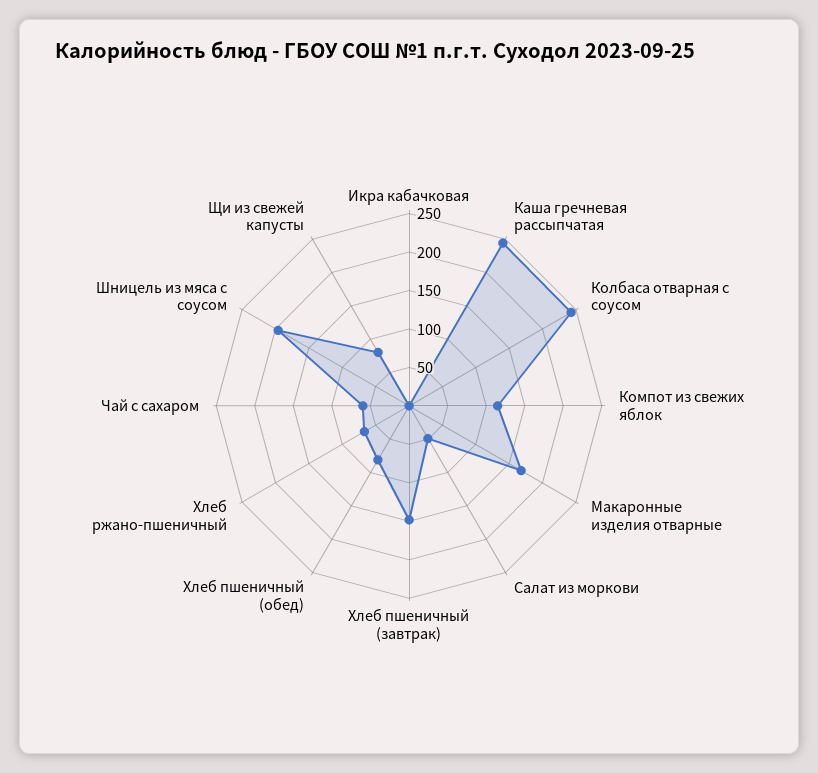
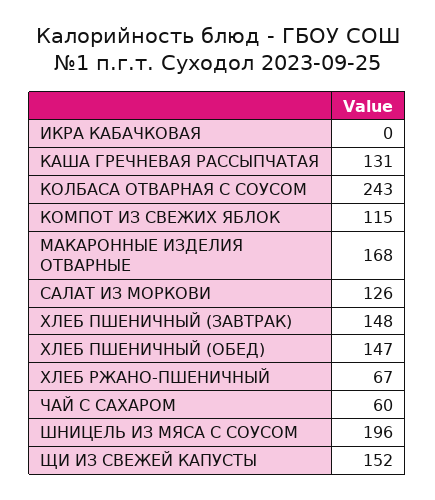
  {
    "Икра кабачковая": 0,
-   "Каша гречневая рассыпчатая": 250,
+   "Каша гречневая рассыпчатая": 131,
    "Колбаса отварная с соусом": 243,
    "Компот из свежих яблок": 115,
    "Макаронные изделия отварные": 168,
-   "Салат из моркови": 50,
+   "Салат из моркови": 126,
    "Хлеб пшеничный (завтрак)": 148,
-   "Хлеб пшеничный (обед)": 75,
+   "Хлеб пшеничный (обед)": 147,
    "Хлеб ржано-пшеничный": 67,
    "Чай с сахаром": 60,
    "Шницель из мяса с соусом": 196,
-   "Щи из свежей капусты": 75
+   "Щи из свежей капусты": 152
  }

